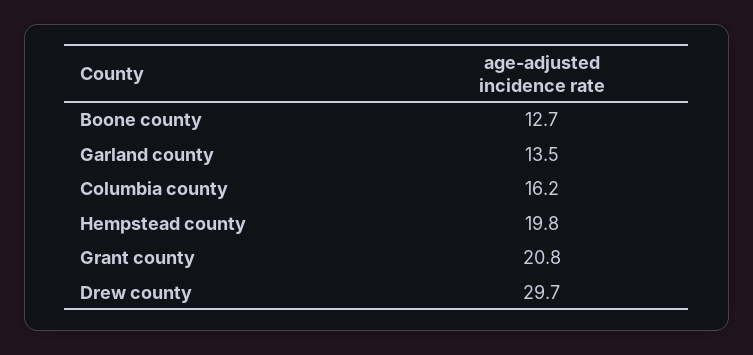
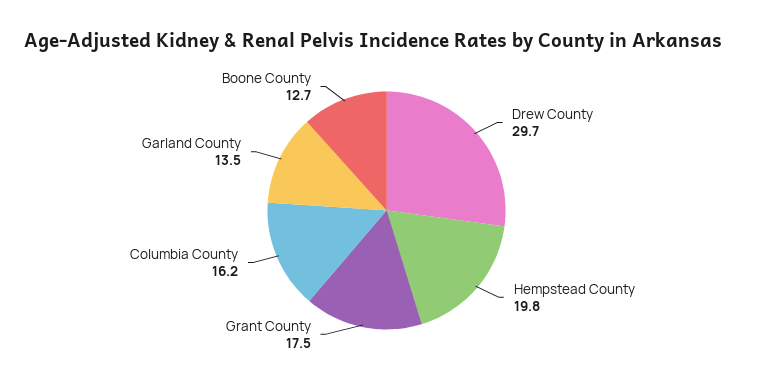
  {
    "Boone county": 12.7,
    "Garland county": 13.5,
    "Columbia county": 16.2,
    "Hempstead county": 19.8,
-   "Grant county": 20.8,
+   "Grant county": 17.5,
    "Drew county": 29.7
  }

